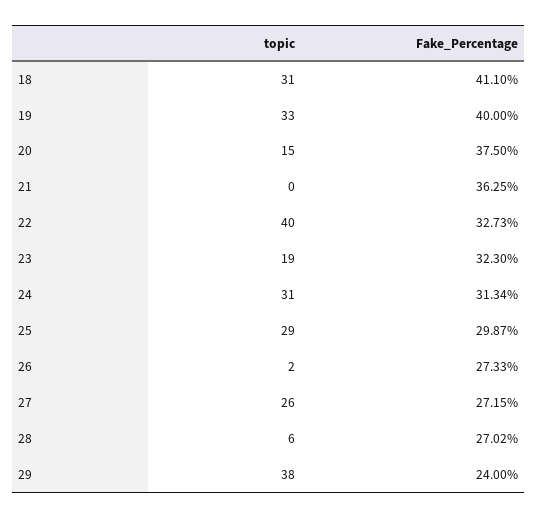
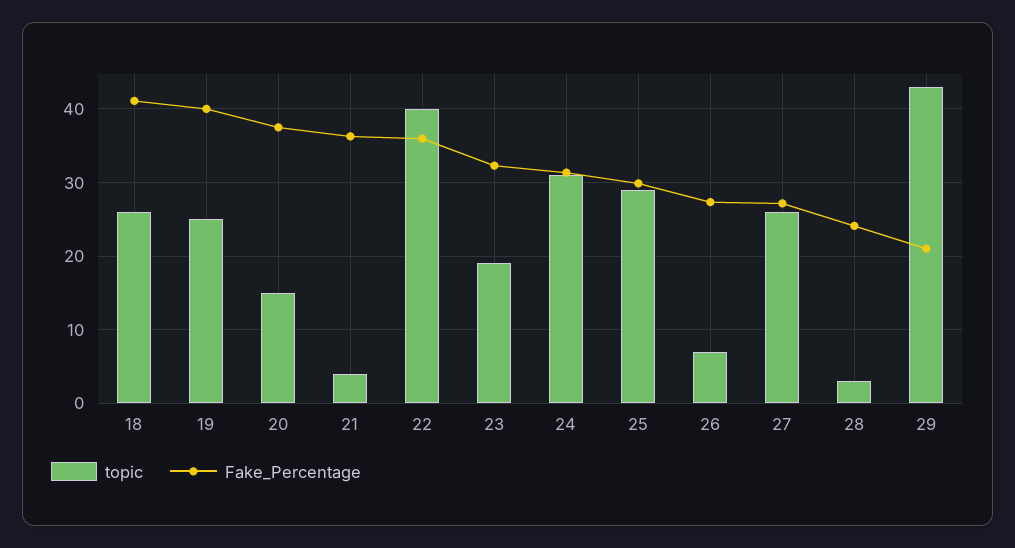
  {
    "topic": {
-     "18": 31,
+     "18": 26,
-     "19": 33,
+     "19": 25,
      "20": 15,
-     "21": 0,
+     "21": 4,
      "22": 40,
      "23": 19,
      "24": 31,
      "25": 29,
-     "26": 2,
+     "26": 7,
      "27": 26,
-     "28": 6,
+     "28": 3,
-     "29": 38
+     "29": 43
    },
    "Fake_Percentage": {
      "18": 41.1,
      "19": 40,
      "20": 37.5,
      "21": 36.25,
-     "22": 32.73,
+     "22": 36,
      "23": 32.3,
      "24": 31.34,
      "25": 29.87,
      "26": 27.33,
      "27": 27.15,
-     "28": 27.02,
+     "28": 24,
-     "29": 24
+     "29": 21
    }
  }

